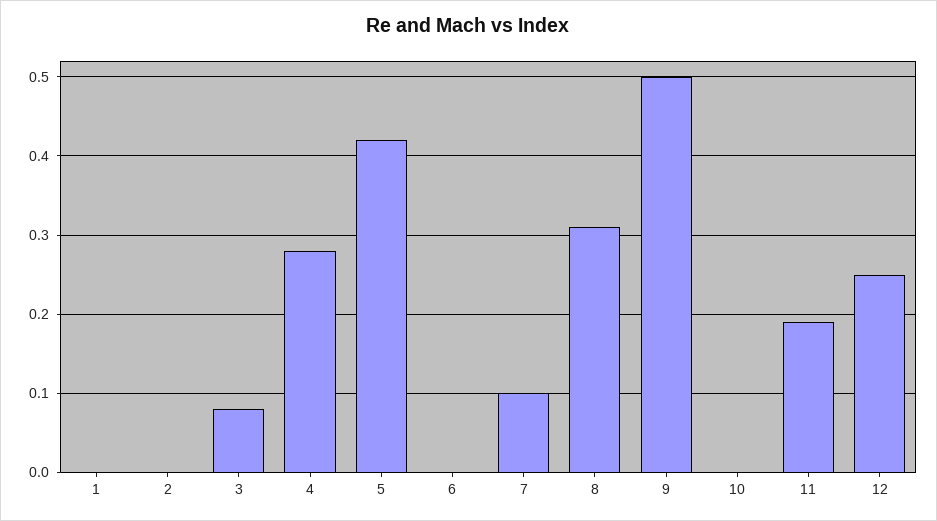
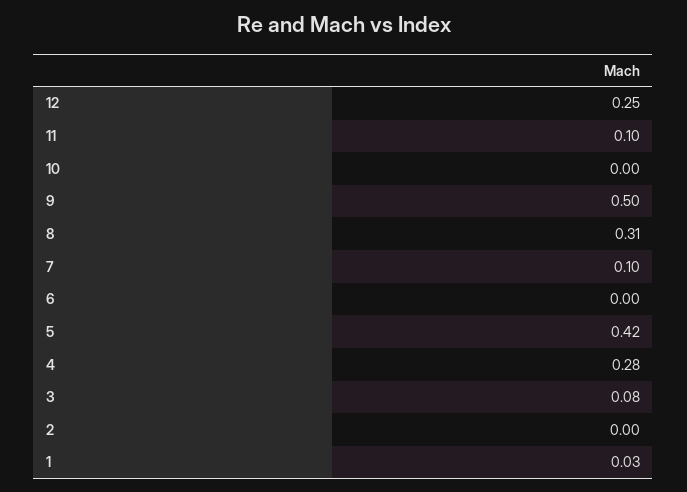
  {
-   "1": 0,
+   "1": 0.03,
    "2": 0,
    "3": 0.08,
    "4": 0.28,
    "5": 0.42,
    "6": 0,
    "7": 0.1,
    "8": 0.31,
    "9": 0.5,
    "10": 0,
-   "11": 0.19,
+   "11": 0.1,
    "12": 0.25
  }

